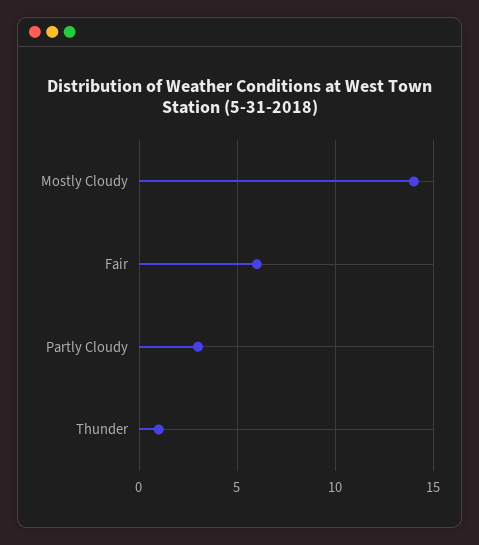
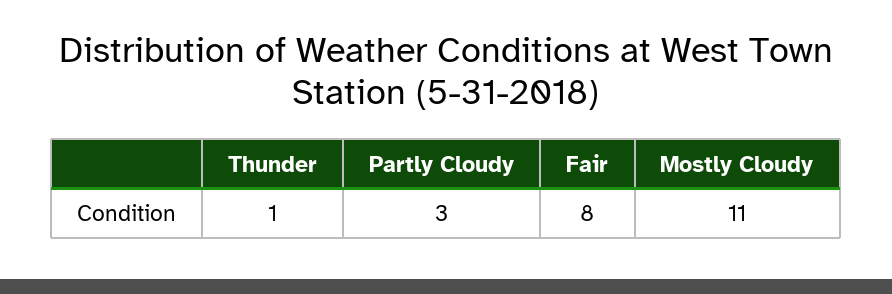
  {
-   "Mostly Cloudy": 14,
+   "Mostly Cloudy": 11,
-   "Fair": 6,
+   "Fair": 8,
    "Partly Cloudy": 3,
    "Thunder": 1
  }

